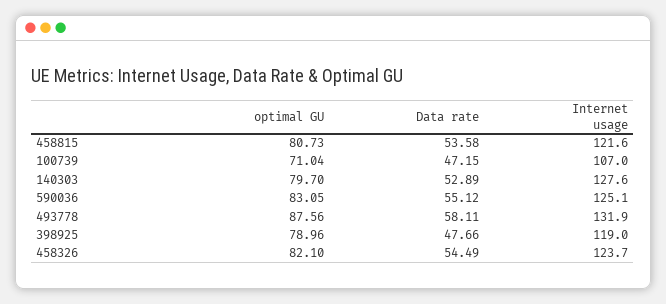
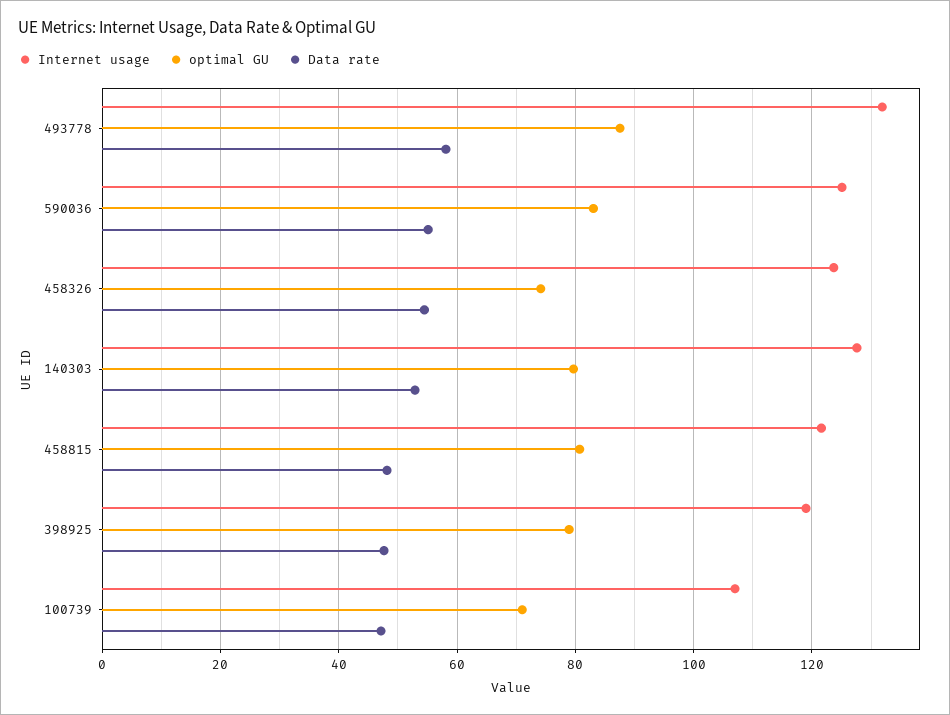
  {
    "optimal GU": {
      "458815": 80.73,
      "100739": 71.04,
      "140303": 79.7,
      "590036": 83.05,
      "493778": 87.56,
      "398925": 78.96,
-     "458326": 82.1
+     "458326": 74
    },
    "Data rate": {
-     "458815": 53.58,
+     "458815": 48,
      "100739": 47.15,
      "140303": 52.89,
      "590036": 55.12,
      "493778": 58.11,
      "398925": 47.66,
      "458326": 54.49
    },
    "Internet usage": {
      "458815": 121.6,
      "100739": 107,
      "140303": 127.6,
      "590036": 125.1,
      "493778": 131.9,
      "398925": 119,
      "458326": 123.7
    }
  }

